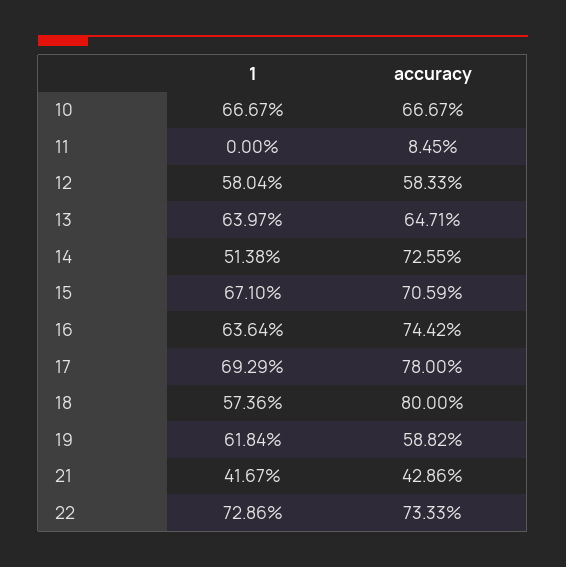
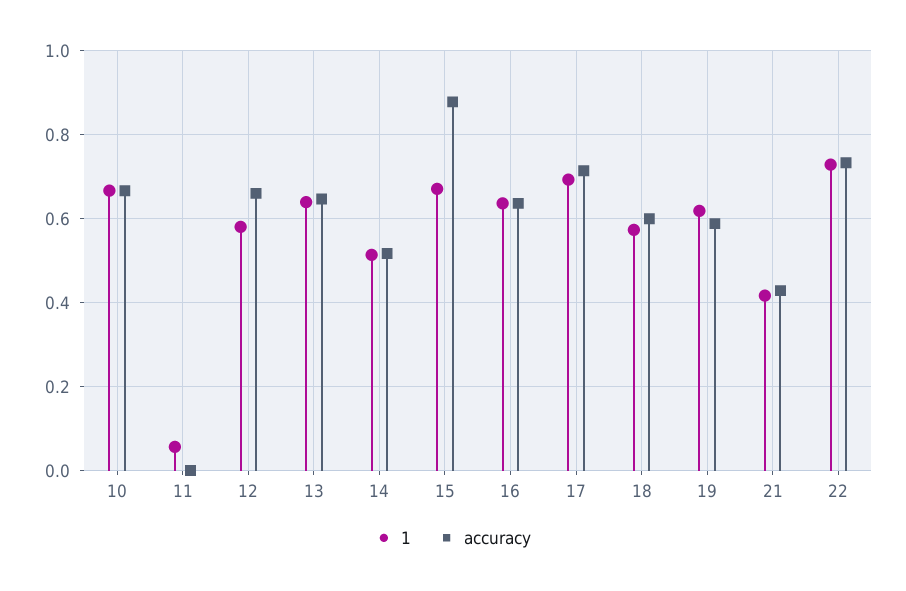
  {
    "1": {
      "10": 0.6667,
-     "11": 0,
+     "11": 0.06,
      "12": 0.5804,
      "13": 0.6397,
      "14": 0.5138,
      "15": 0.671,
      "16": 0.6364,
      "17": 0.6929,
      "18": 0.5736,
      "19": 0.6184,
      "21": 0.4167,
      "22": 0.7286
    },
    "accuracy": {
      "10": 0.6667,
-     "11": 0.0845,
+     "11": 0,
-     "12": 0.5833,
+     "12": 0.66,
      "13": 0.6471,
-     "14": 0.7255,
+     "14": 0.52,
-     "15": 0.7059,
+     "15": 0.88,
-     "16": 0.7442,
+     "16": 0.64,
-     "17": 0.78,
+     "17": 0.72,
-     "18": 0.8,
+     "18": 0.6,
      "19": 0.5882,
      "21": 0.4286,
      "22": 0.7333
    }
  }

